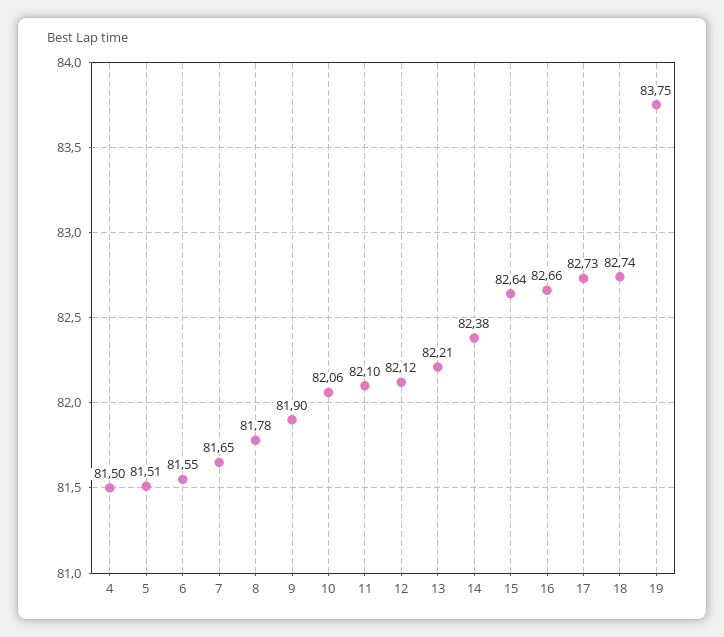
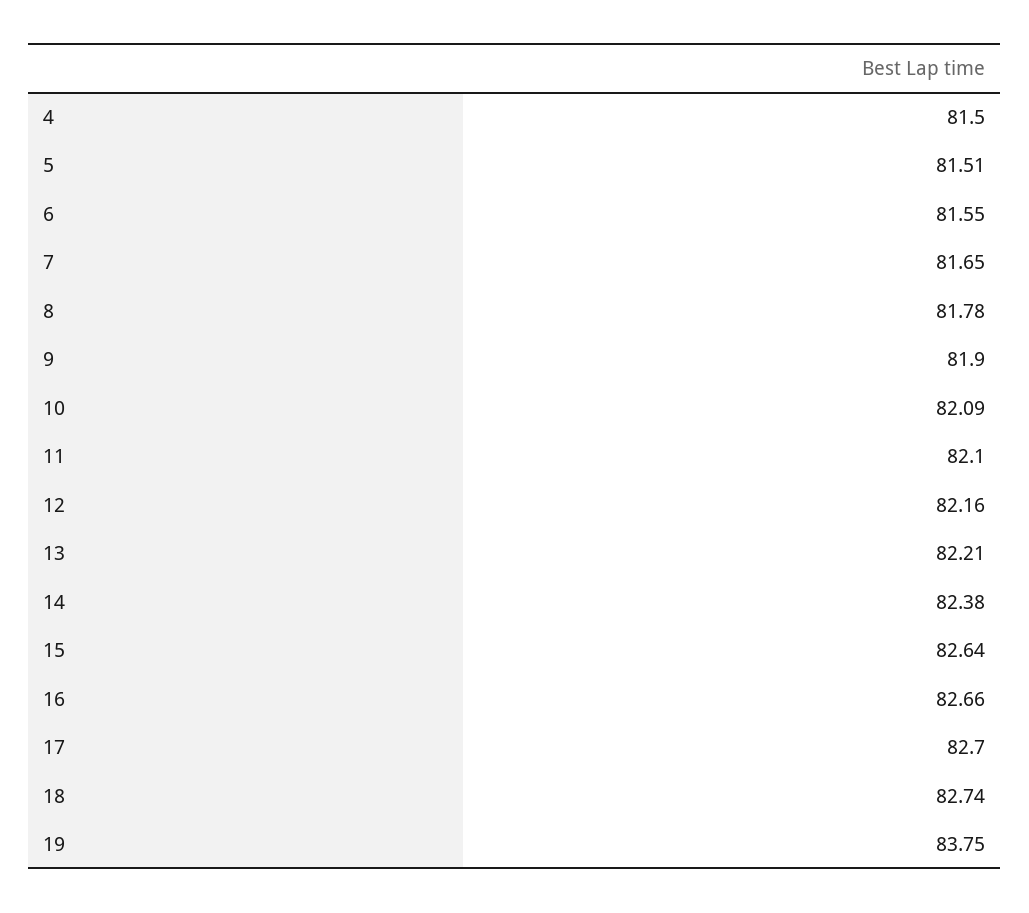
  {
    "4": 81.5,
    "5": 81.51,
    "6": 81.55,
    "7": 81.65,
    "8": 81.78,
    "9": 81.9,
-   "10": 82.06,
+   "10": 82.09,
    "11": 82.1,
-   "12": 82.12,
+   "12": 82.16,
    "13": 82.21,
    "14": 82.38,
    "15": 82.64,
    "16": 82.66,
-   "17": 82.73,
+   "17": 82.7,
    "18": 82.74,
    "19": 83.75
  }

